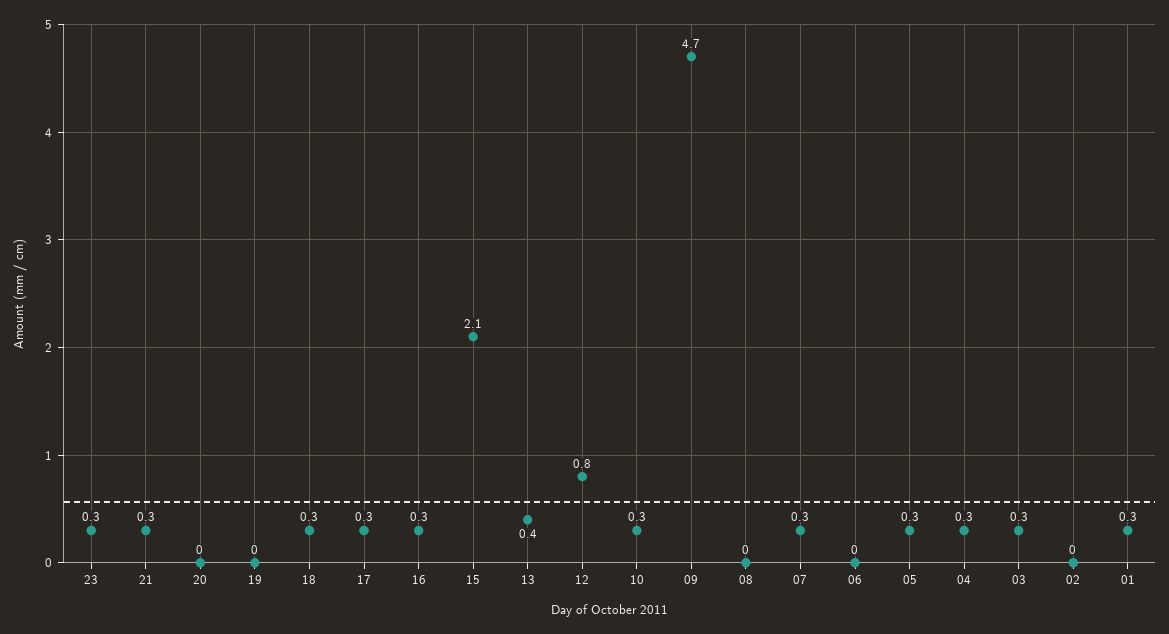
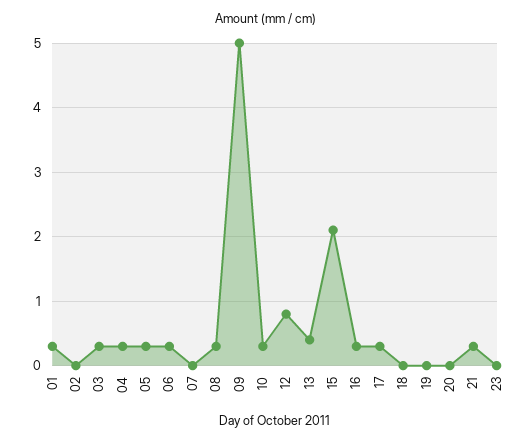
  {
-   "23": 0.3,
+   "23": 0,
    "21": 0.3,
    "20": 0,
    "19": 0,
-   "18": 0.3,
+   "18": 0,
    "17": 0.3,
    "16": 0.3,
    "15": 2.1,
    "13": 0.4,
    "12": 0.8,
    "10": 0.3,
-   "09": 4.7,
+   "09": 5,
-   "08": 0,
+   "08": 0.3,
-   "07": 0.3,
+   "07": 0,
-   "06": 0,
+   "06": 0.3,
    "05": 0.3,
    "04": 0.3,
    "03": 0.3,
    "02": 0,
    "01": 0.3
  }

